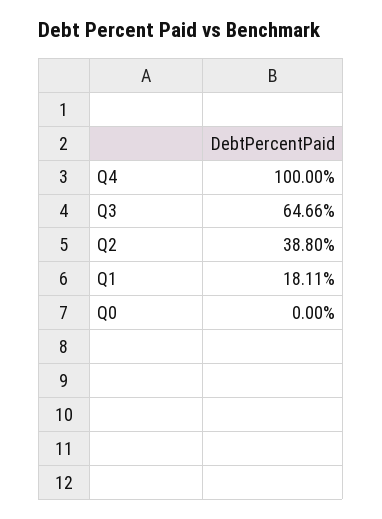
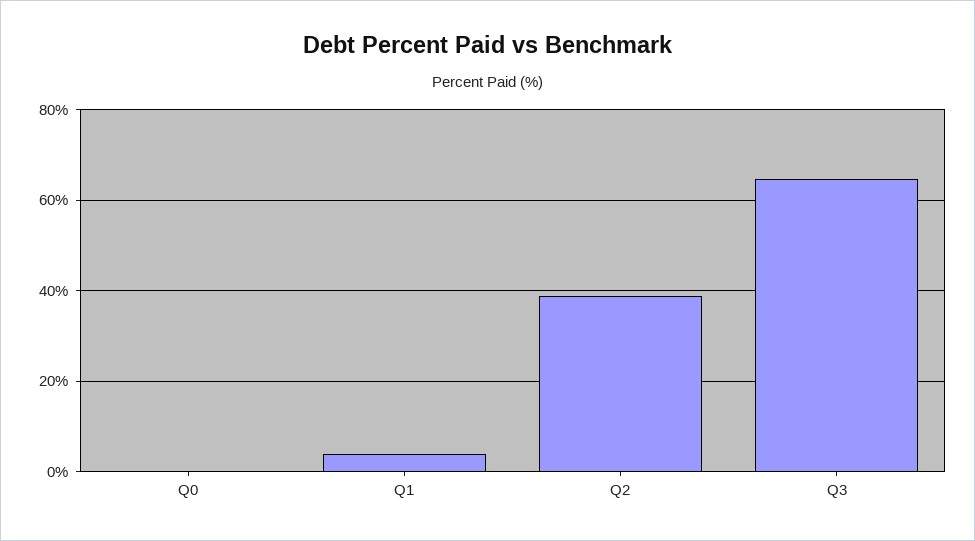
  {
-   "Q4": 100,
    "Q3": 64.66,
    "Q2": 38.8,
-   "Q1": 18.11,
+   "Q1": 4,
    "Q0": 0
  }

